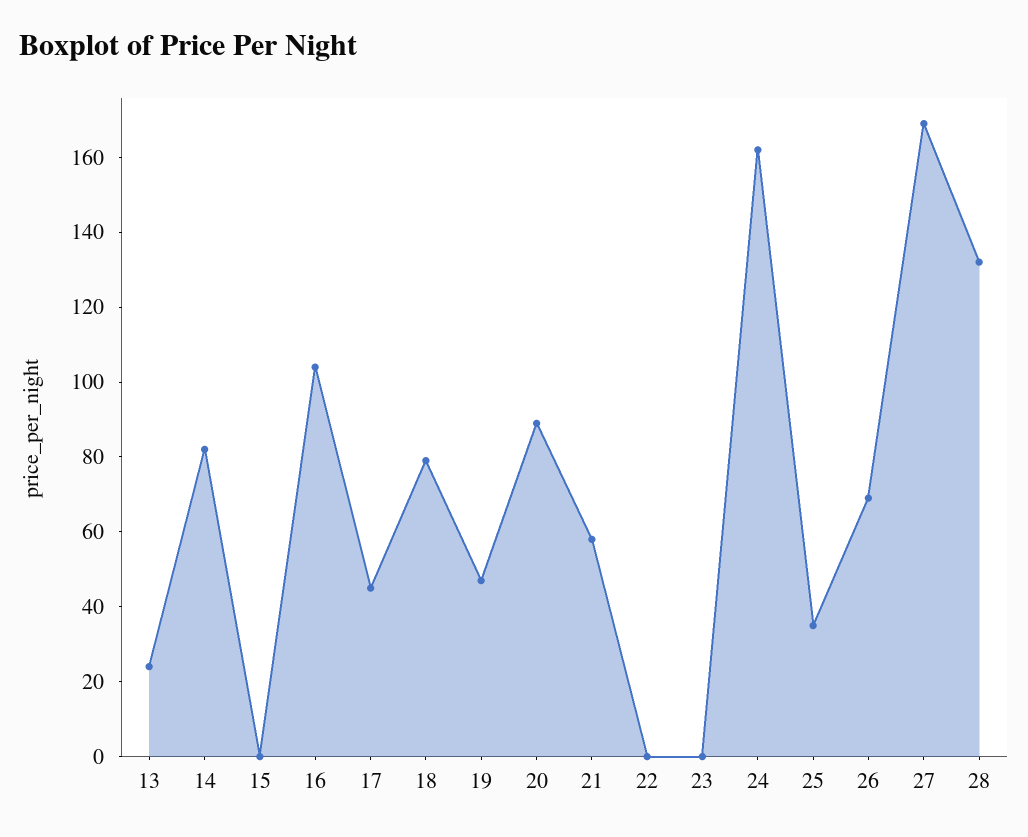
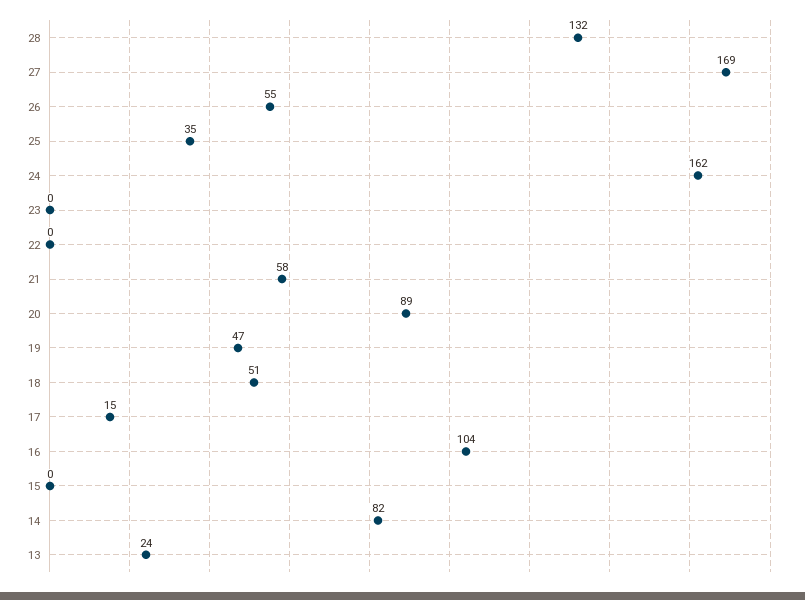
  {
    "13": 24,
    "14": 82,
    "15": 0,
    "16": 104,
-   "17": 45,
+   "17": 15,
-   "18": 80,
+   "18": 51,
    "19": 47,
    "20": 89,
    "21": 58,
    "22": 0,
    "23": 0,
    "24": 162,
    "25": 35,
-   "26": 70,
+   "26": 55,
    "27": 169,
    "28": 132
  }

